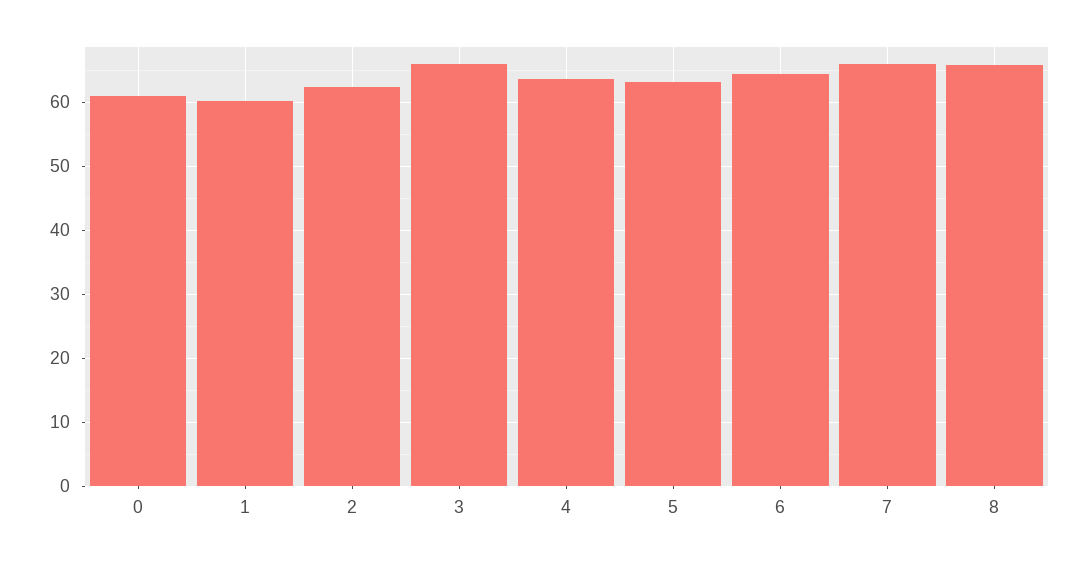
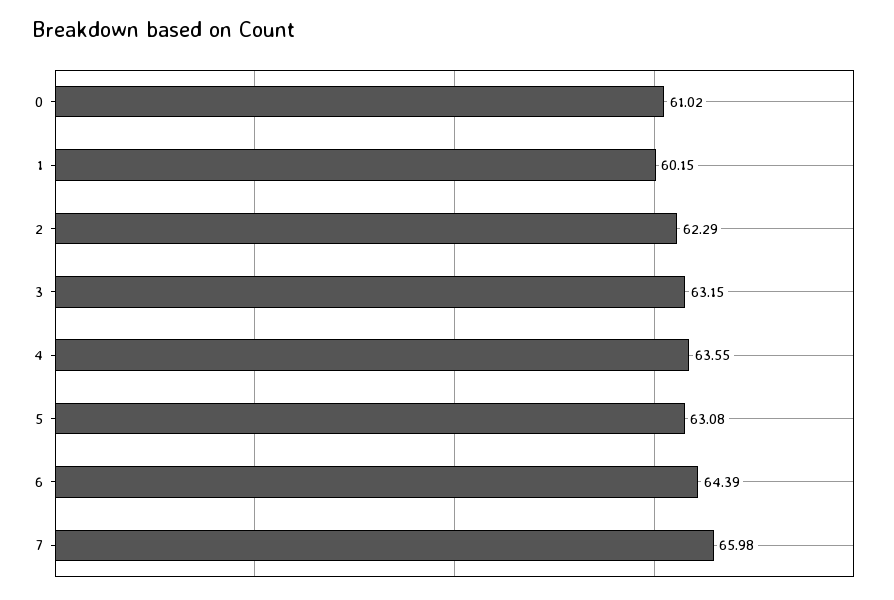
  {
    "0": 61.02,
    "1": 60.15,
    "2": 62.29,
-   "3": 66,
+   "3": 63.15,
    "4": 63.55,
    "5": 63.08,
    "6": 64.39,
-   "7": 65.98,
+   "7": 65.98
-   "8": 66
  }

